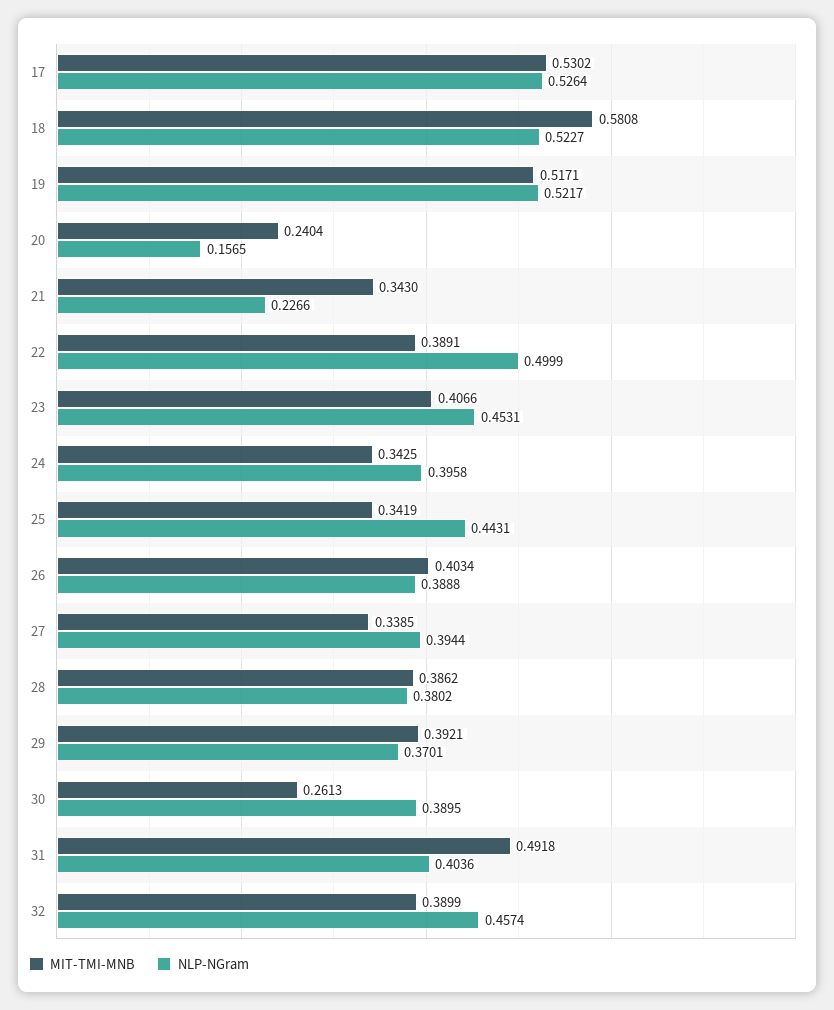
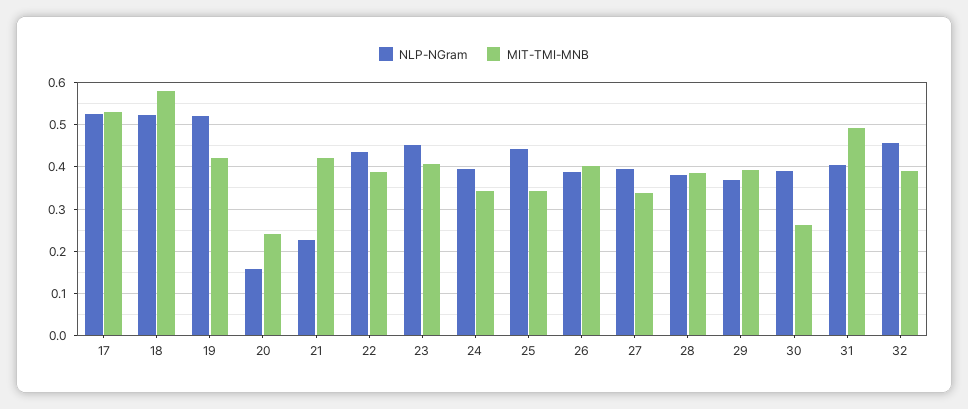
  {
    "MIT-TMI-MNB": {
      "17": 0.5302,
      "18": 0.5808,
-     "19": 0.5171,
+     "19": 0.42,
      "20": 0.2404,
-     "21": 0.343,
+     "21": 0.42,
      "22": 0.3891,
      "23": 0.4066,
      "24": 0.3425,
      "25": 0.3419,
      "26": 0.4034,
      "27": 0.3385,
      "28": 0.3862,
      "29": 0.3921,
      "30": 0.2613,
      "31": 0.4918,
      "32": 0.3899
    },
    "NLP-NGram": {
      "17": 0.5264,
      "18": 0.5227,
      "19": 0.5217,
      "20": 0.1565,
      "21": 0.2266,
-     "22": 0.4999,
+     "22": 0.44,
      "23": 0.4531,
      "24": 0.3958,
      "25": 0.4431,
      "26": 0.3888,
      "27": 0.3944,
      "28": 0.3802,
      "29": 0.3701,
      "30": 0.3895,
      "31": 0.4036,
      "32": 0.4574
    }
  }

